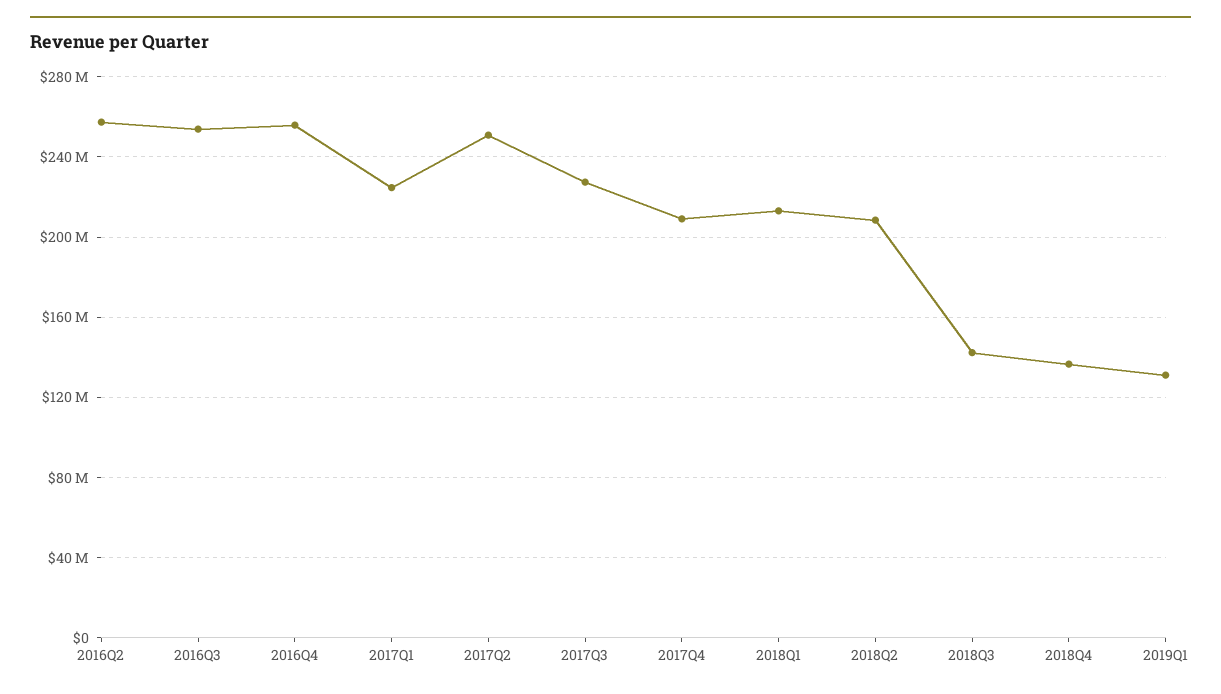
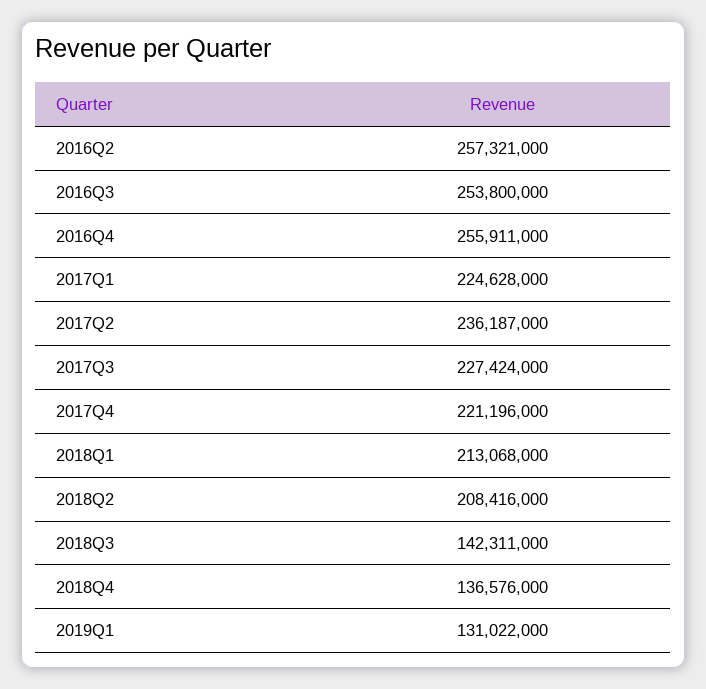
  {
    "2016Q2": 257321000,
    "2016Q3": 253800000,
    "2016Q4": 255911000,
    "2017Q1": 224628000,
-   "2017Q2": 250000000,
+   "2017Q2": 236187000,
    "2017Q3": 227424000,
-   "2017Q4": 210000000,
+   "2017Q4": 221196000,
    "2018Q1": 213068000,
    "2018Q2": 208416000,
    "2018Q3": 142311000,
    "2018Q4": 136576000,
    "2019Q1": 131022000
  }

